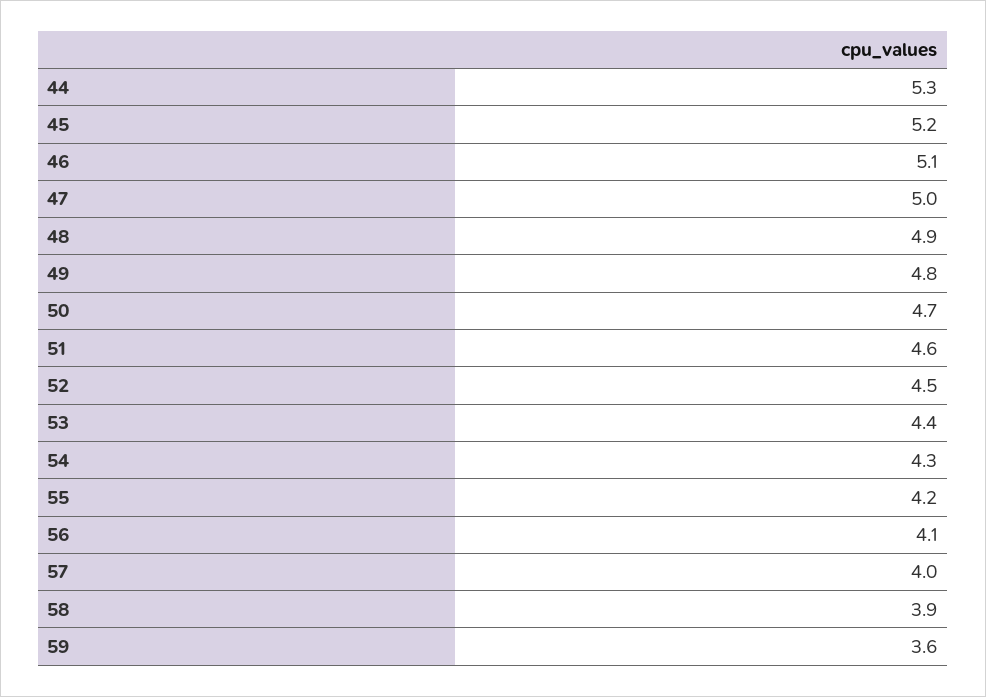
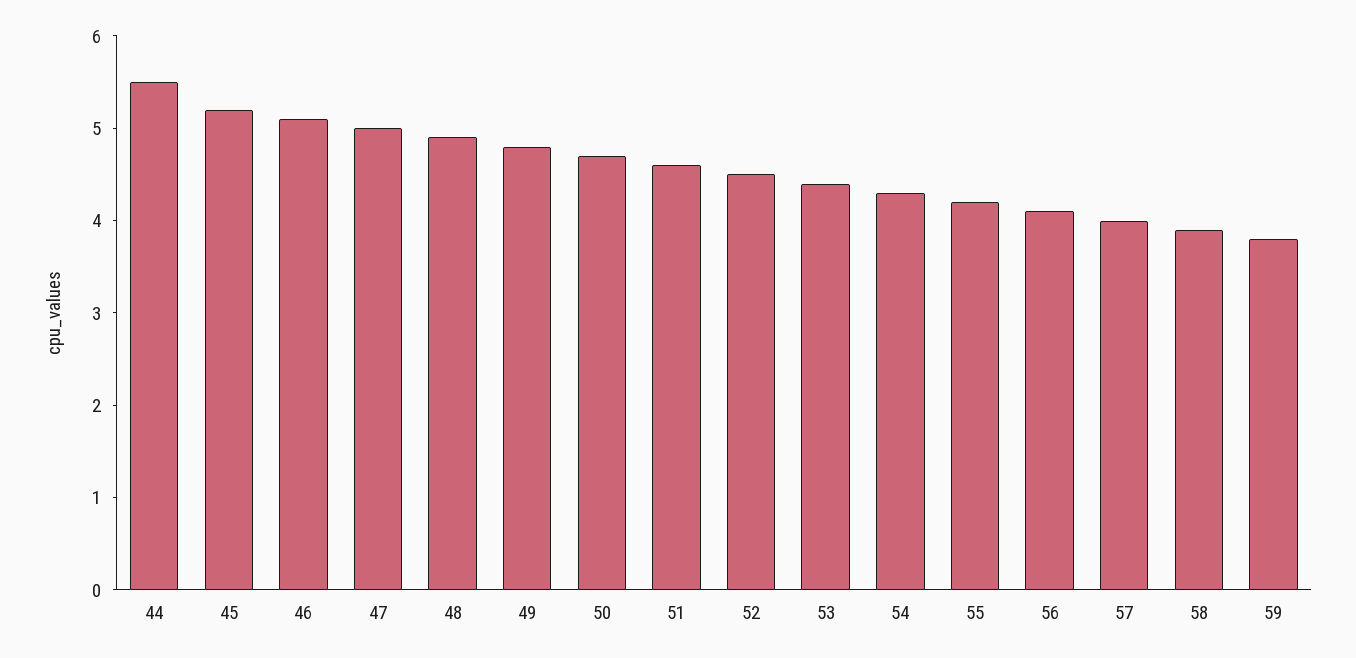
  {
-   "44": 5.3,
+   "44": 5.5,
    "45": 5.2,
    "46": 5.1,
    "47": 5,
    "48": 4.9,
    "49": 4.8,
    "50": 4.7,
    "51": 4.6,
    "52": 4.5,
    "53": 4.4,
    "54": 4.3,
    "55": 4.2,
    "56": 4.1,
    "57": 4,
    "58": 3.9,
-   "59": 3.6
+   "59": 3.8
  }

